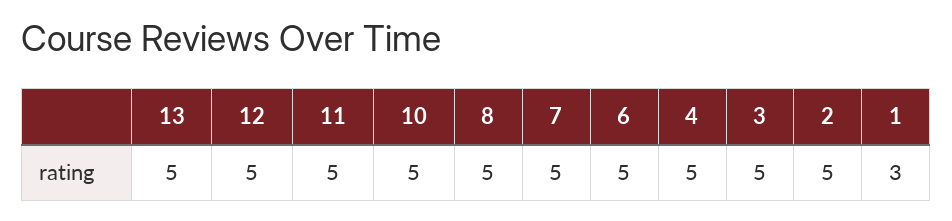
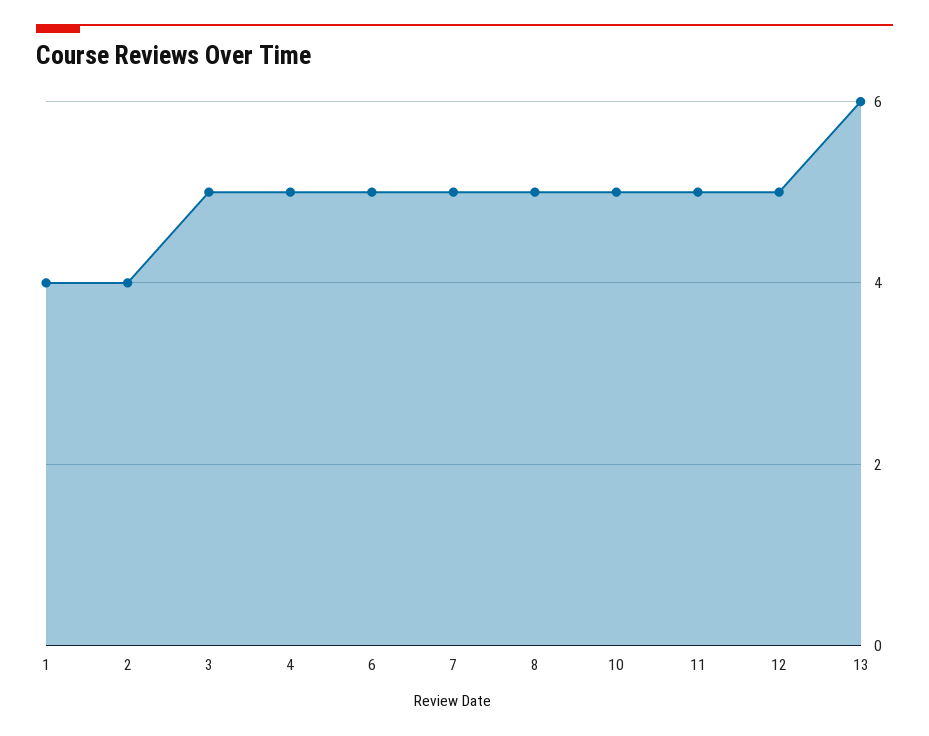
  {
-   "13": 5,
+   "13": 6,
    "12": 5,
    "11": 5,
    "10": 5,
    "8": 5,
    "7": 5,
    "6": 5,
    "4": 5,
    "3": 5,
-   "2": 5,
+   "2": 4,
-   "1": 3
+   "1": 4
  }

